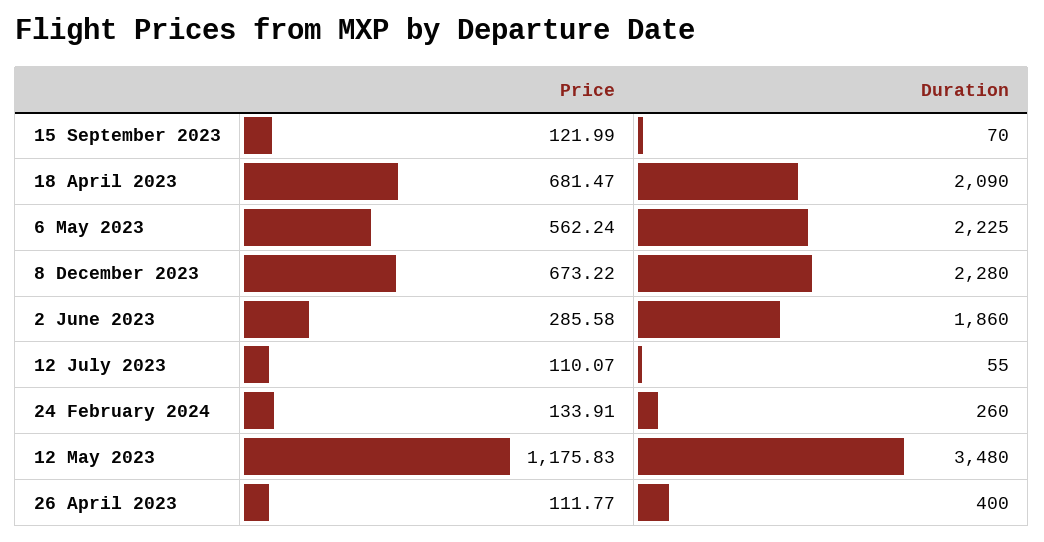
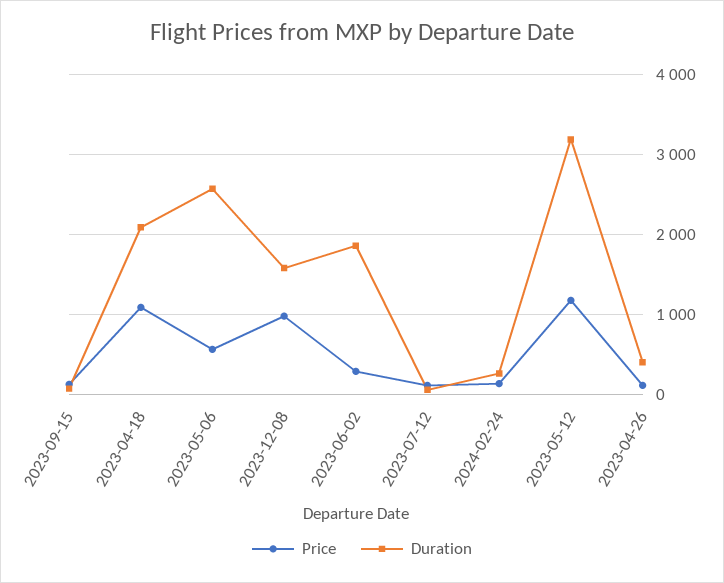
  {
    "Price": {
      "15 September 2023": 121.99,
-     "18 April 2023": 681.47,
+     "18 April 2023": 1100,
      "6 May 2023": 562.24,
-     "8 December 2023": 673.22,
+     "8 December 2023": 1000,
      "2 June 2023": 285.58,
      "12 July 2023": 110.07,
      "24 February 2024": 133.91,
      "12 May 2023": 1175.83,
      "26 April 2023": 111.77
    },
    "Duration": {
      "15 September 2023": 70,
      "18 April 2023": 2090,
-     "6 May 2023": 2225,
+     "6 May 2023": 2600,
-     "8 December 2023": 2280,
+     "8 December 2023": 1600,
      "2 June 2023": 1860,
      "12 July 2023": 55,
      "24 February 2024": 260,
-     "12 May 2023": 3480,
+     "12 May 2023": 3200,
      "26 April 2023": 400
    }
  }

